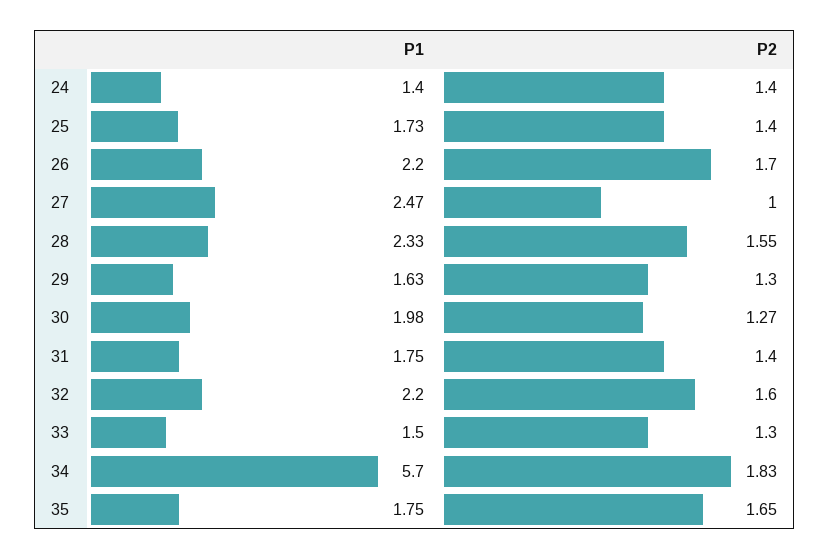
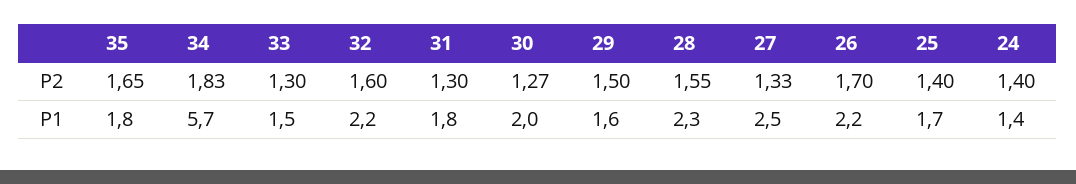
  {
    "P1": {
      "24": 1.4,
      "25": 1.73,
      "26": 2.2,
      "27": 2.47,
      "28": 2.33,
      "29": 1.63,
      "30": 1.98,
      "31": 1.75,
      "32": 2.2,
      "33": 1.5,
      "34": 5.7,
      "35": 1.75
    },
    "P2": {
      "24": 1.4,
      "25": 1.4,
      "26": 1.7,
-     "27": 1,
+     "27": 1.33,
      "28": 1.55,
-     "29": 1.3,
+     "29": 1.5,
      "30": 1.27,
-     "31": 1.4,
+     "31": 1.3,
      "32": 1.6,
      "33": 1.3,
      "34": 1.83,
      "35": 1.65
    }
  }

